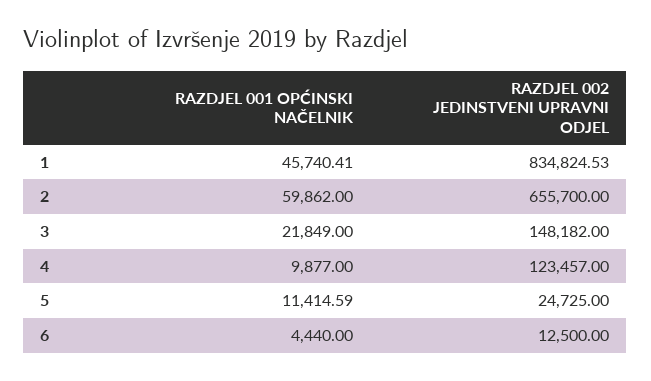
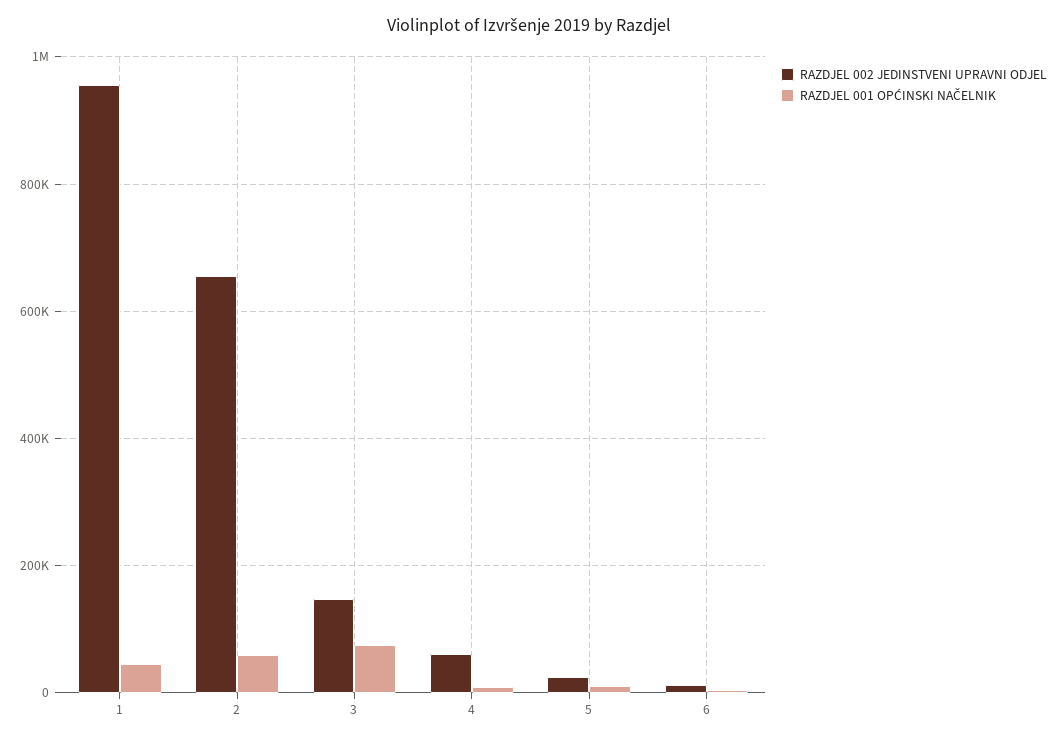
  {
    "RAZDJEL 001 OPĆINSKI NAČELNIK": {
      "1": 45740.41,
      "2": 59862,
-     "3": 21849,
+     "3": 80000,
      "4": 9877,
      "5": 11414.59,
      "6": 4440
    },
    "RAZDJEL 002 JEDINSTVENI UPRAVNI ODJEL": {
-     "1": 834824.53,
+     "1": 960000,
      "2": 655700,
      "3": 148182,
-     "4": 123457,
+     "4": 60000,
      "5": 24725,
      "6": 12500
    }
  }

